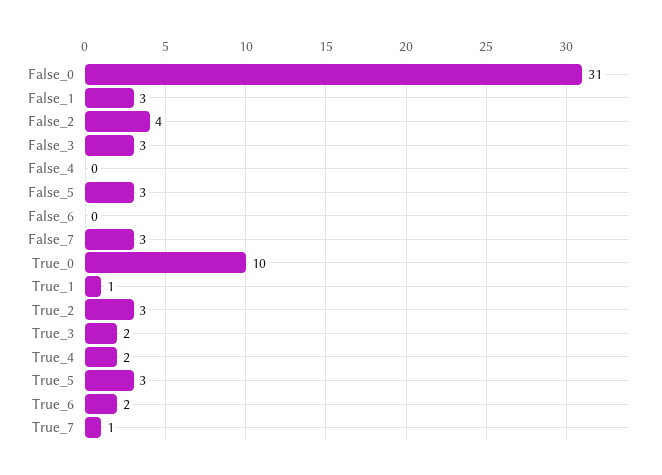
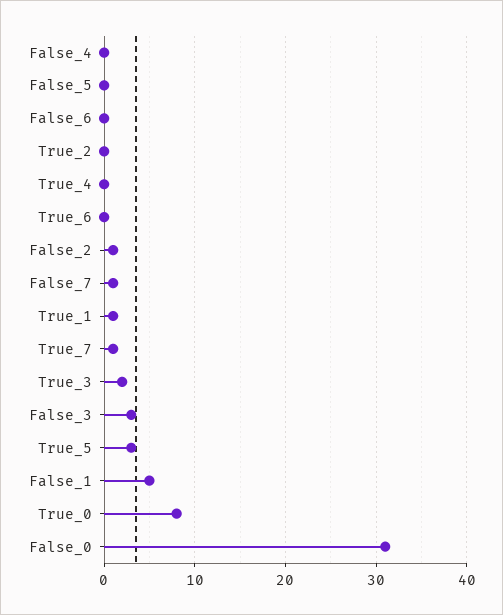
  {
    "False_0": 31,
-   "False_1": 3,
+   "False_1": 5,
-   "False_2": 4,
+   "False_2": 1,
    "False_3": 3,
    "False_4": 0,
-   "False_5": 3,
+   "False_5": 0,
    "False_6": 0,
-   "False_7": 3,
+   "False_7": 1,
-   "True_0": 10,
+   "True_0": 8,
    "True_1": 1,
-   "True_2": 3,
+   "True_2": 0,
    "True_3": 2,
-   "True_4": 2,
+   "True_4": 0,
    "True_5": 3,
-   "True_6": 2,
+   "True_6": 0,
    "True_7": 1
  }

